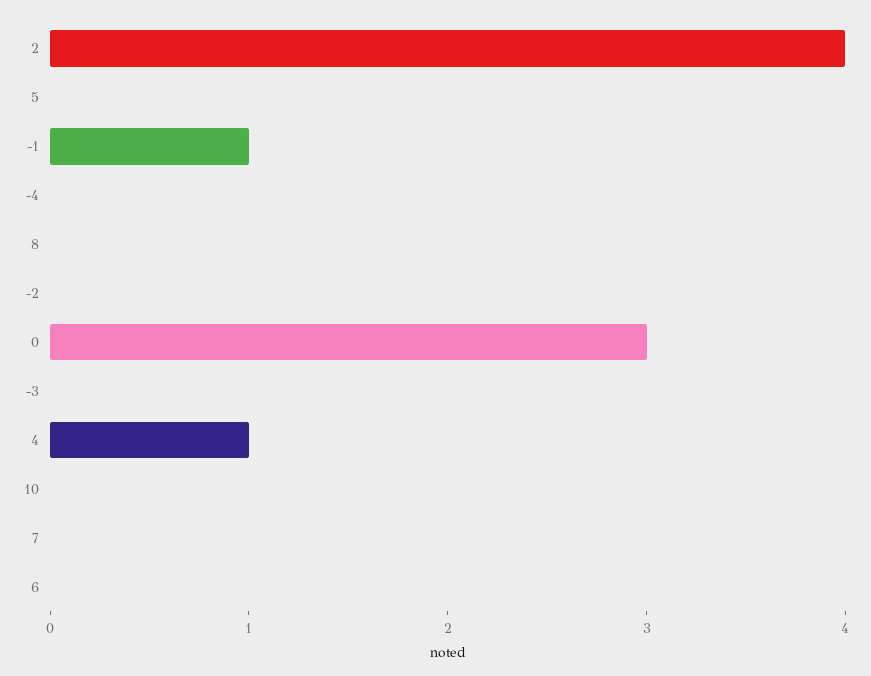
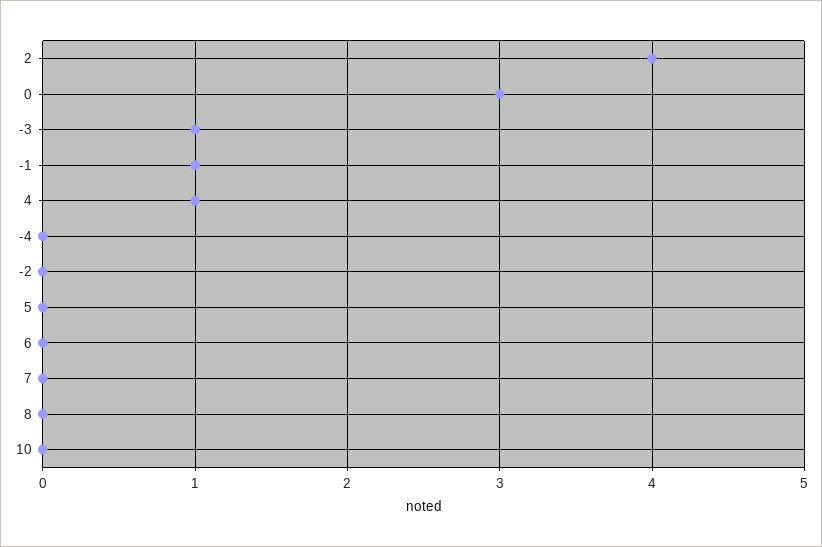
  {
    "2": 4,
    "5": 0,
    "-1": 1,
    "-4": 0,
    "8": 0,
    "-2": 0,
    "0": 3,
-   "-3": 0,
+   "-3": 1,
    "4": 1,
    "10": 0,
    "7": 0,
    "6": 0
  }

